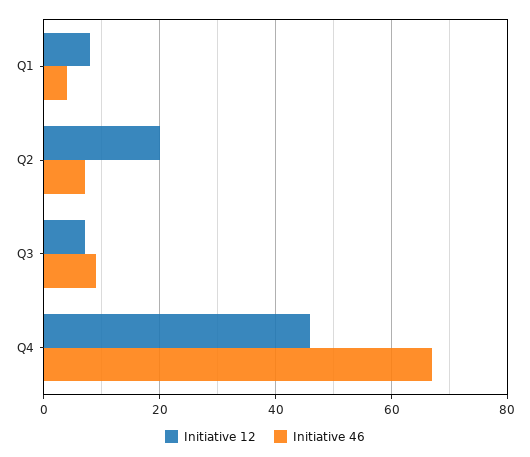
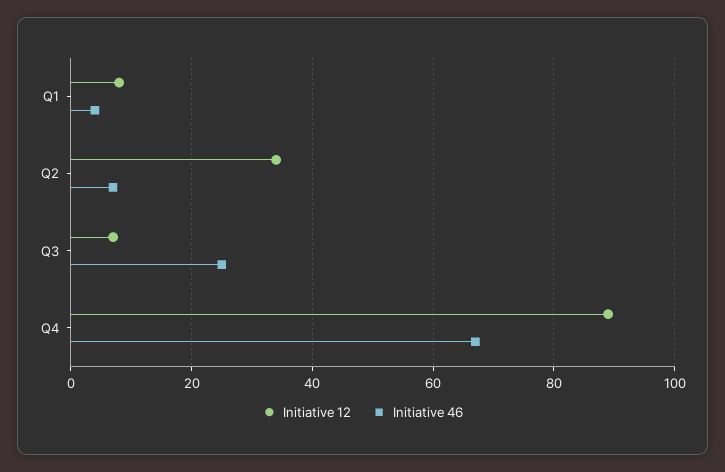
  {
    "Initiative 12": {
      "Q1": 10,
-     "Q2": 20,
+     "Q2": 35,
      "Q3": 5,
-     "Q4": 45
+     "Q4": 90
    },
    "Initiative 46": {
      "Q1": 5,
      "Q2": 5,
-     "Q3": 10,
+     "Q3": 25,
      "Q4": 65
    }
  }

